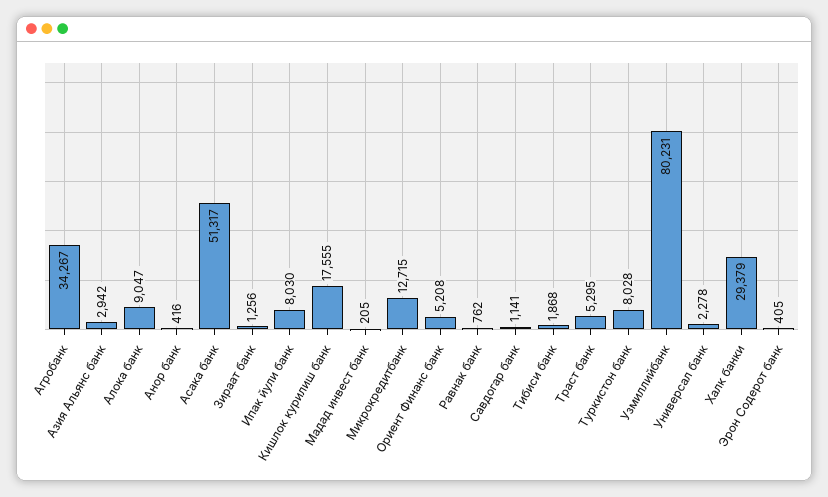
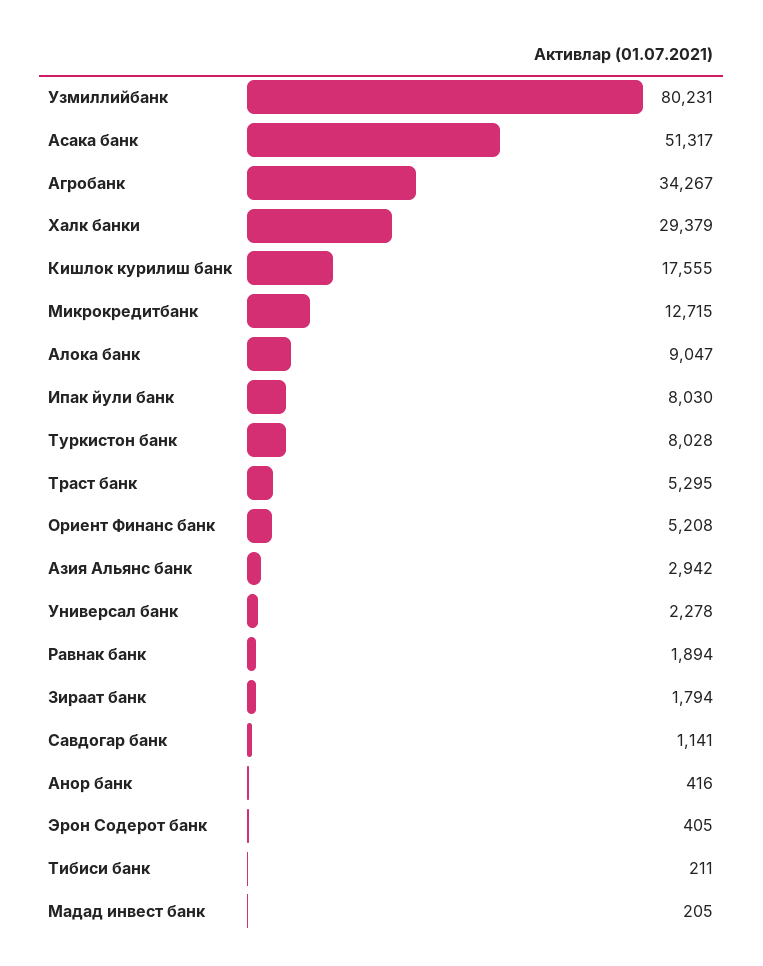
  {
    "Агробанк": 34267,
    "Азия Альянс банк": 2942,
    "Алока банк": 9047,
    "Анор банк": 416,
    "Асака банк": 51317,
-   "Зираат банк": 1256,
+   "Зираат банк": 1794,
    "Ипак йули банк": 8030,
    "Кишлок курилиш банк": 17555,
    "Мадад инвест банк": 205,
    "Микрокредитбанк": 12715,
    "Ориент Финанс банк": 5208,
-   "Равнак банк": 762,
+   "Равнак банк": 1894,
    "Савдогар банк": 1141,
-   "Тибиси банк": 1868,
+   "Тибиси банк": 211,
    "Траст банк": 5295,
    "Туркистон банк": 8028,
    "Узмиллийбанк": 80231,
    "Универсал банк": 2278,
    "Халк банки": 29379,
    "Эрон Содерот банк": 405
  }

